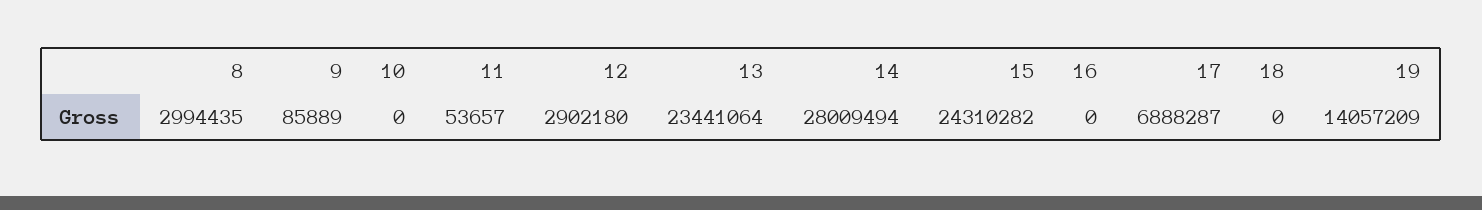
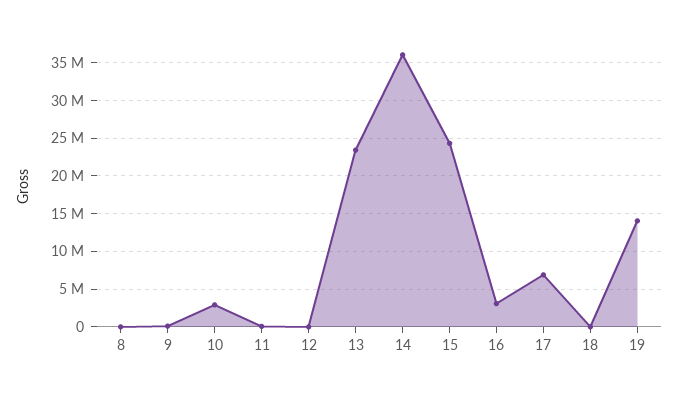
  {
-   "8": 2994435,
+   "8": 0,
    "9": 85889,
-   "10": 0,
+   "10": 3000000,
    "11": 53657,
-   "12": 2902180,
+   "12": 0,
    "13": 23441064,
-   "14": 28009494,
+   "14": 36000000,
    "15": 24310282,
-   "16": 0,
+   "16": 3000000,
    "17": 6888287,
    "18": 0,
    "19": 14057209
  }

